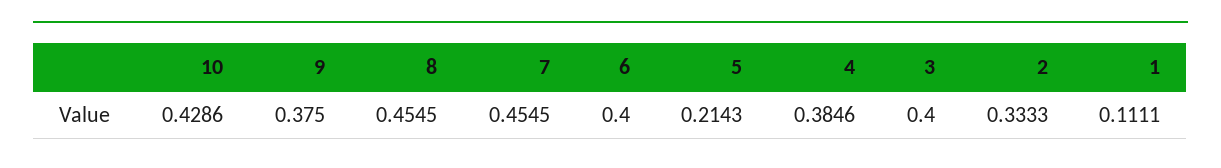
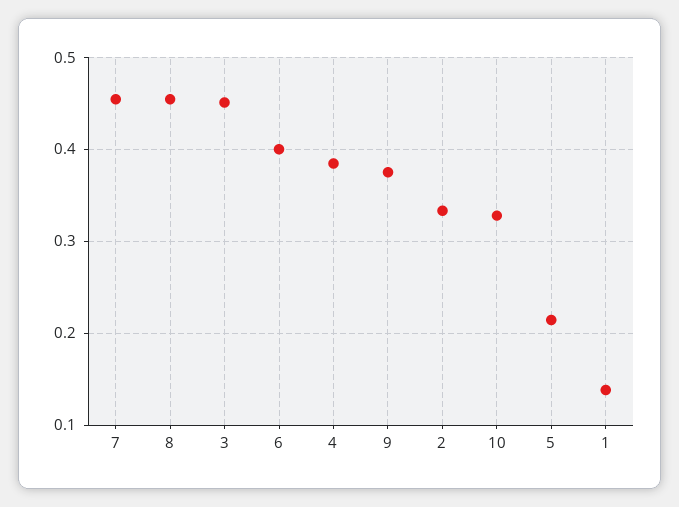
  {
-   "10": 0.4286,
+   "10": 0.33,
    "9": 0.375,
    "8": 0.4545,
    "7": 0.4545,
    "6": 0.4,
    "5": 0.2143,
    "4": 0.3846,
-   "3": 0.4,
+   "3": 0.45,
    "2": 0.3333,
-   "1": 0.1111
+   "1": 0.14
  }

